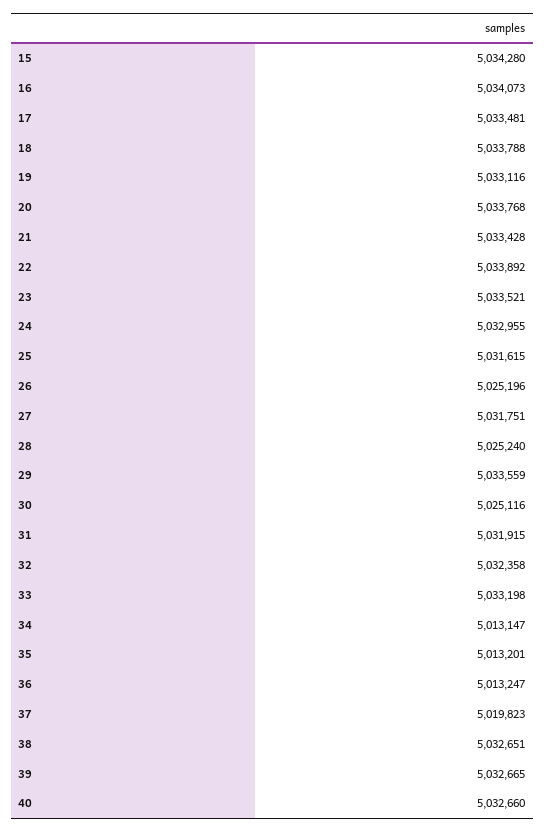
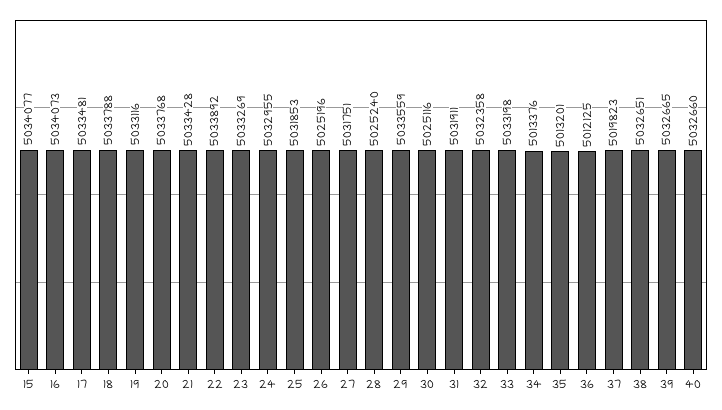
  {
-   "15": 5034280,
+   "15": 5034077,
    "16": 5034073,
    "17": 5033481,
    "18": 5033788,
    "19": 5033116,
    "20": 5033768,
    "21": 5033428,
    "22": 5033892,
-   "23": 5033521,
+   "23": 5033269,
    "24": 5032955,
-   "25": 5031615,
+   "25": 5031853,
    "26": 5025196,
    "27": 5031751,
    "28": 5025240,
    "29": 5033559,
    "30": 5025116,
-   "31": 5031915,
+   "31": 5031911,
    "32": 5032358,
    "33": 5033198,
-   "34": 5013147,
+   "34": 5013376,
    "35": 5013201,
-   "36": 5013247,
+   "36": 5012125,
    "37": 5019823,
    "38": 5032651,
    "39": 5032665,
    "40": 5032660
  }

